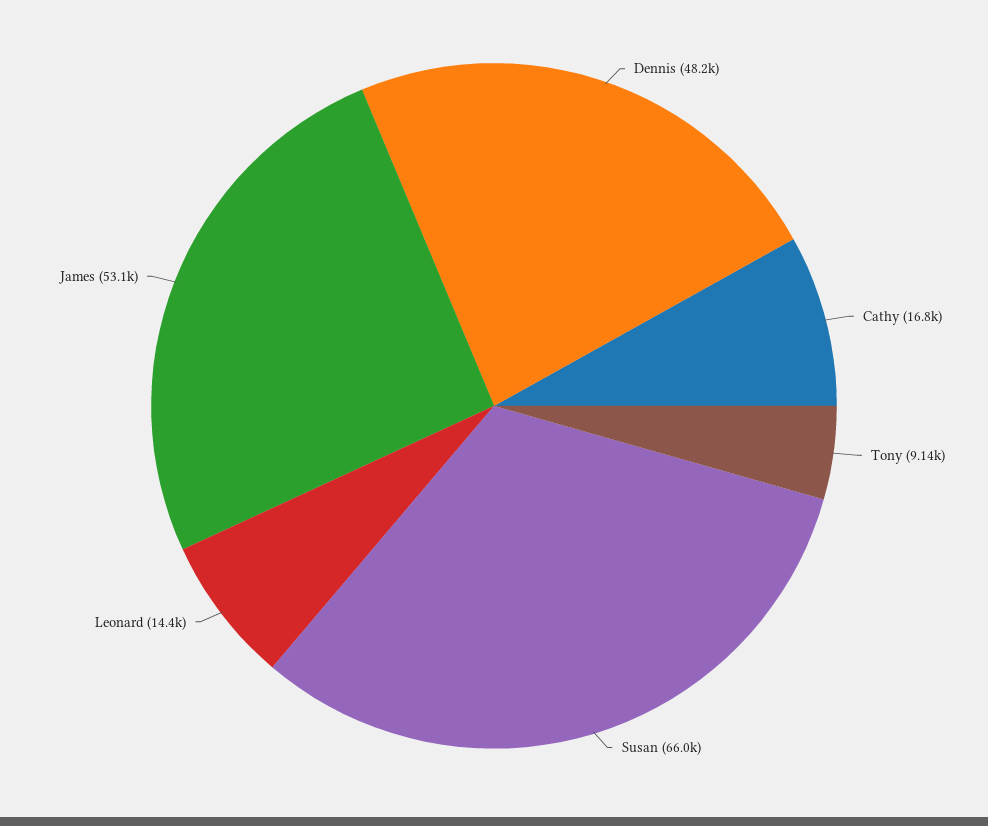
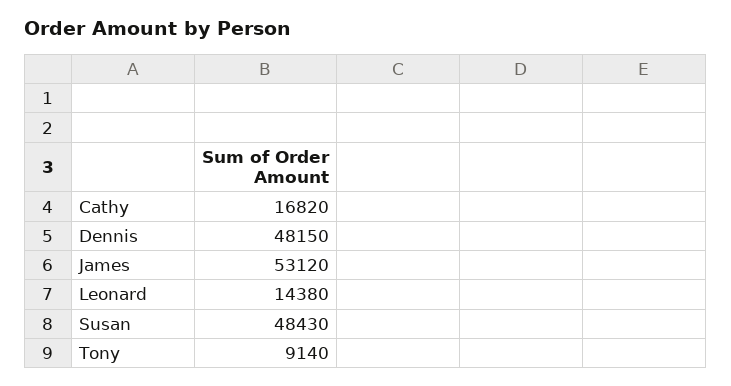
  {
    "Dennis": 48150,
    "Cathy": 16820,
    "Tony": 9140,
-   "Susan": 66000,
+   "Susan": 48430,
    "Leonard": 14380,
    "James": 53120
  }

